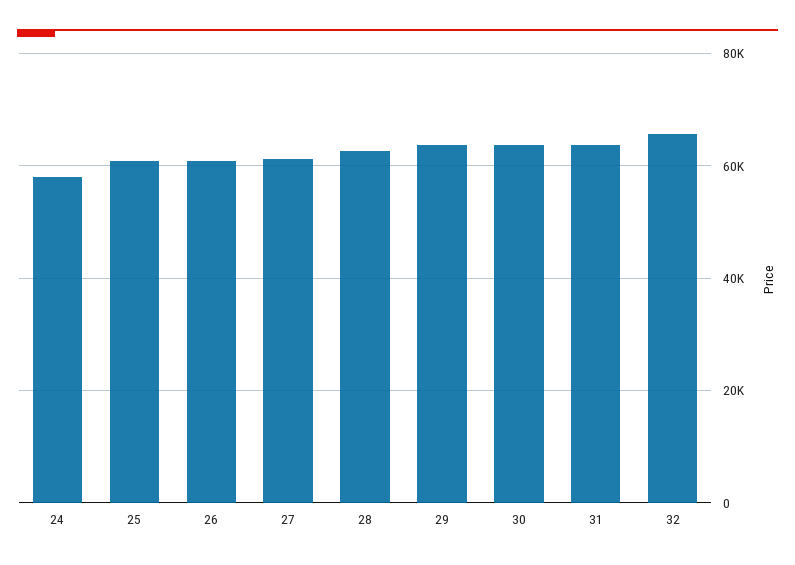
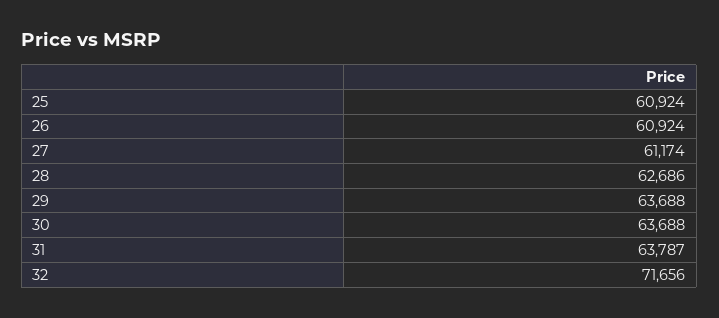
  {
-   "24": 58000,
    "25": 60924,
    "26": 60924,
    "27": 61174,
    "28": 62686,
    "29": 63688,
    "30": 63688,
    "31": 63787,
-   "32": 66000
+   "32": 71656
  }

